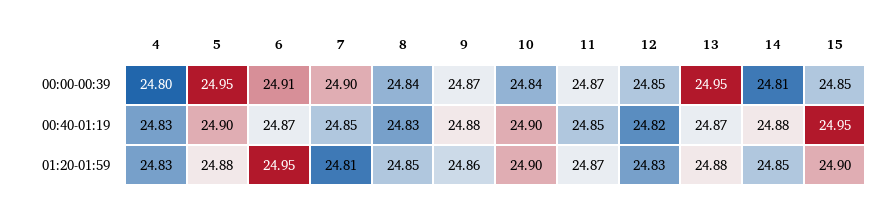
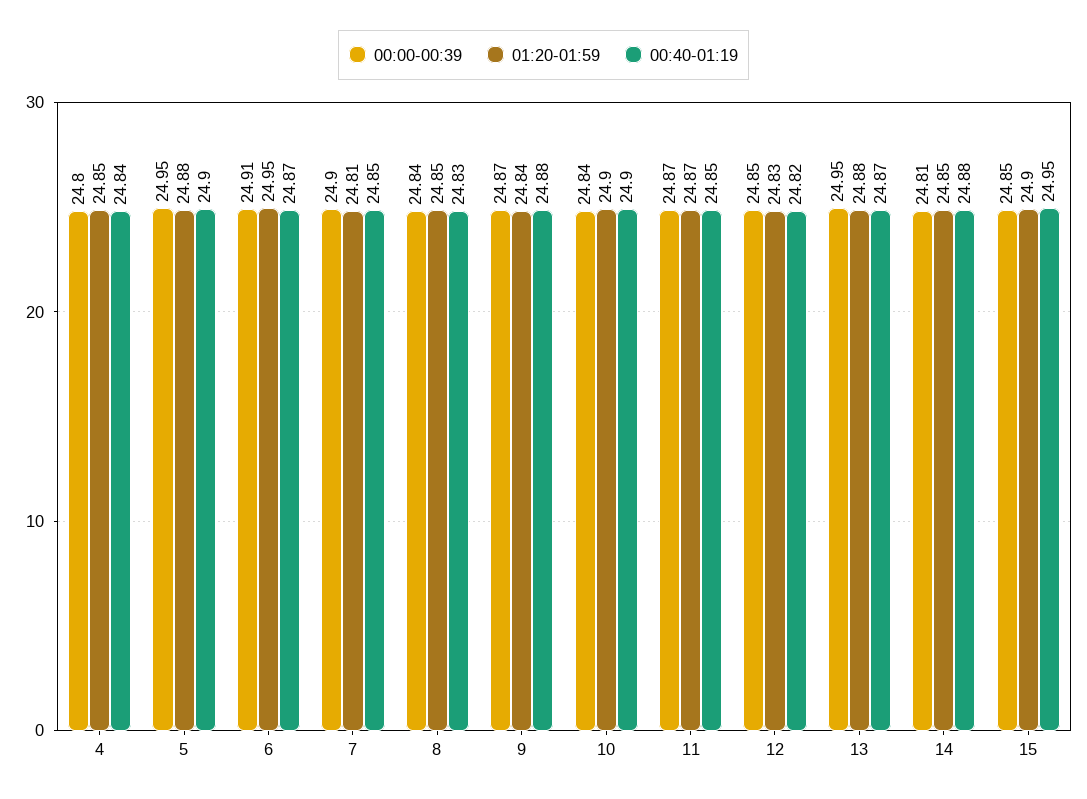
  {
    "00:00-00:39": {
      "4": 24.8,
      "5": 24.95,
      "6": 24.91,
      "7": 24.9,
      "8": 24.84,
      "9": 24.87,
      "10": 24.84,
      "11": 24.87,
      "12": 24.85,
      "13": 24.95,
      "14": 24.81,
      "15": 24.85
    },
    "00:40-01:19": {
-     "4": 24.83,
+     "4": 24.84,
      "5": 24.9,
      "6": 24.87,
      "7": 24.85,
      "8": 24.83,
      "9": 24.88,
      "10": 24.9,
      "11": 24.85,
      "12": 24.82,
      "13": 24.87,
      "14": 24.88,
      "15": 24.95
    },
    "01:20-01:59": {
-     "4": 24.83,
+     "4": 24.85,
      "5": 24.88,
      "6": 24.95,
      "7": 24.81,
      "8": 24.85,
-     "9": 24.86,
+     "9": 24.84,
      "10": 24.9,
      "11": 24.87,
      "12": 24.83,
      "13": 24.88,
      "14": 24.85,
      "15": 24.9
    }
  }

